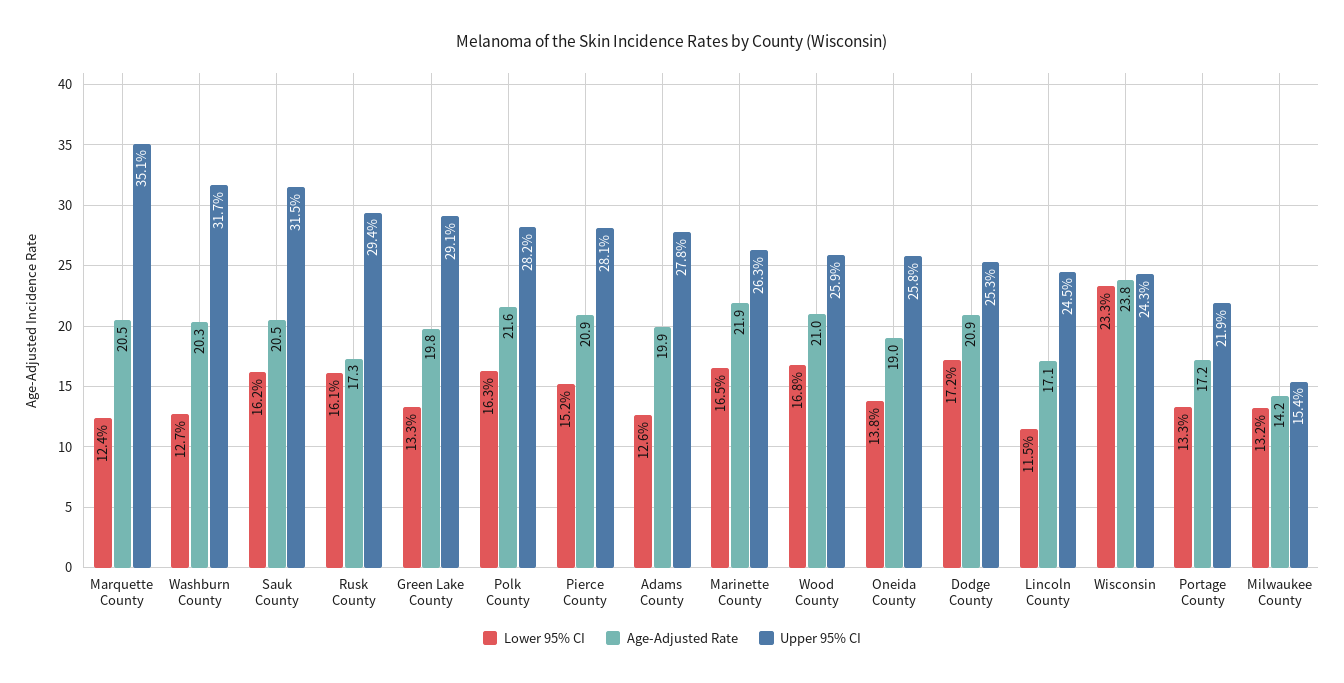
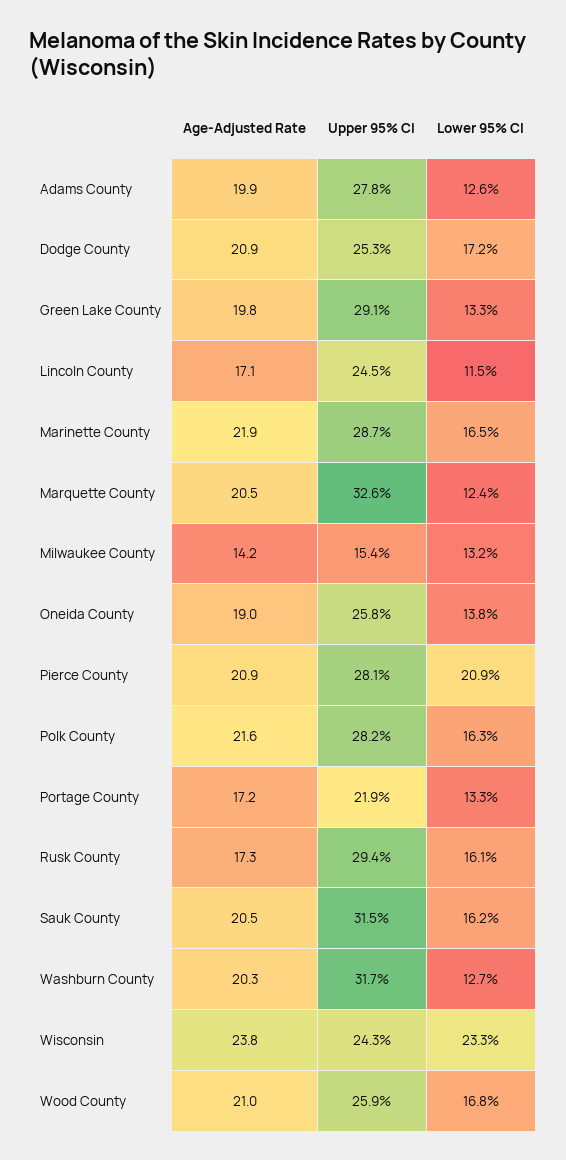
  {
    "Lower 95% CI": {
      "Marquette County": 12.4,
      "Washburn County": 12.7,
      "Sauk County": 16.2,
      "Rusk County": 16.1,
      "Green Lake County": 13.3,
      "Polk County": 16.3,
-     "Pierce County": 15.2,
+     "Pierce County": 20.9,
      "Adams County": 12.6,
      "Marinette County": 16.5,
      "Wood County": 16.8,
      "Oneida County": 13.8,
      "Dodge County": 17.2,
      "Lincoln County": 11.5,
      "Wisconsin": 23.3,
      "Portage County": 13.3,
      "Milwaukee County": 13.2
    },
    "Age-Adjusted Rate": {
      "Marquette County": 20.5,
      "Washburn County": 20.3,
      "Sauk County": 20.5,
      "Rusk County": 17.3,
      "Green Lake County": 19.8,
      "Polk County": 21.6,
      "Pierce County": 20.9,
      "Adams County": 19.9,
      "Marinette County": 21.9,
      "Wood County": 21,
      "Oneida County": 19,
      "Dodge County": 20.9,
      "Lincoln County": 17.1,
      "Wisconsin": 23.8,
      "Portage County": 17.2,
      "Milwaukee County": 14.2
    },
    "Upper 95% CI": {
-     "Marquette County": 35.1,
+     "Marquette County": 32.6,
      "Washburn County": 31.7,
      "Sauk County": 31.5,
      "Rusk County": 29.4,
      "Green Lake County": 29.1,
      "Polk County": 28.2,
      "Pierce County": 28.1,
      "Adams County": 27.8,
-     "Marinette County": 26.3,
+     "Marinette County": 28.7,
      "Wood County": 25.9,
      "Oneida County": 25.8,
      "Dodge County": 25.3,
      "Lincoln County": 24.5,
      "Wisconsin": 24.3,
      "Portage County": 21.9,
      "Milwaukee County": 15.4
    }
  }

